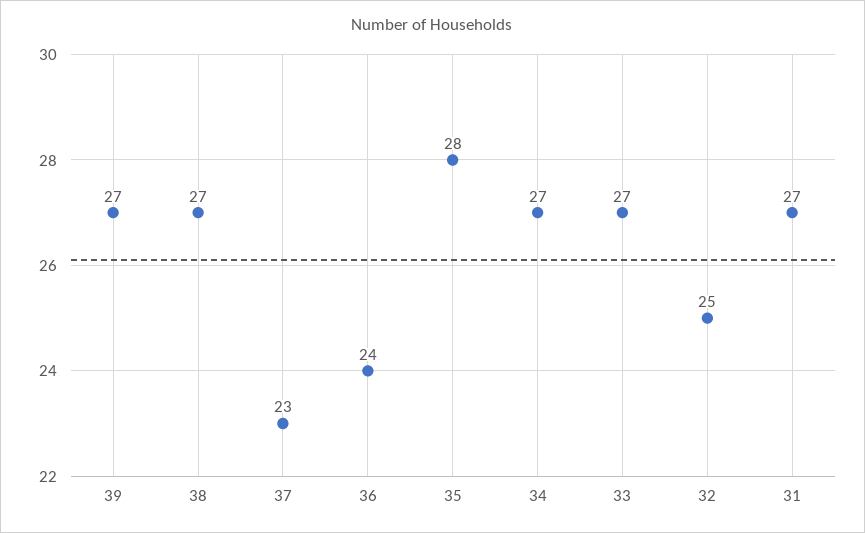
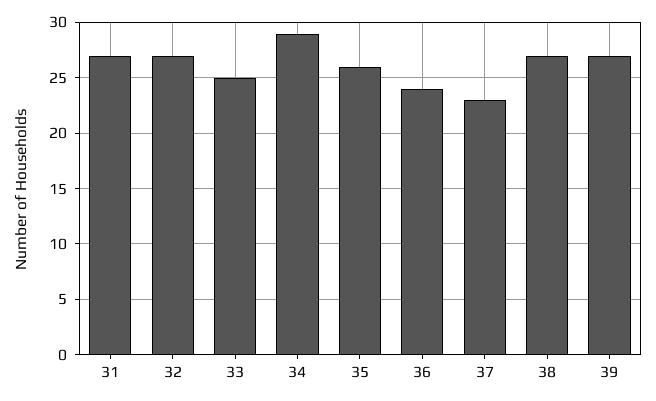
  {
    "39": 27,
    "38": 27,
    "37": 23,
    "36": 24,
-   "35": 28,
+   "35": 26,
-   "34": 27,
+   "34": 29,
-   "33": 27,
+   "33": 25,
-   "32": 25,
+   "32": 27,
    "31": 27
  }

